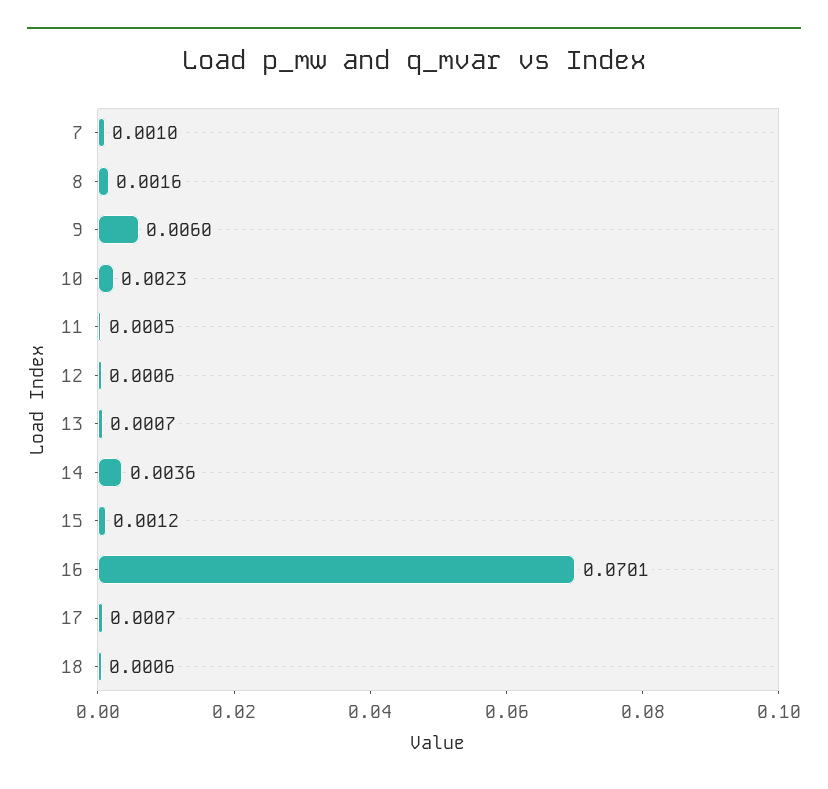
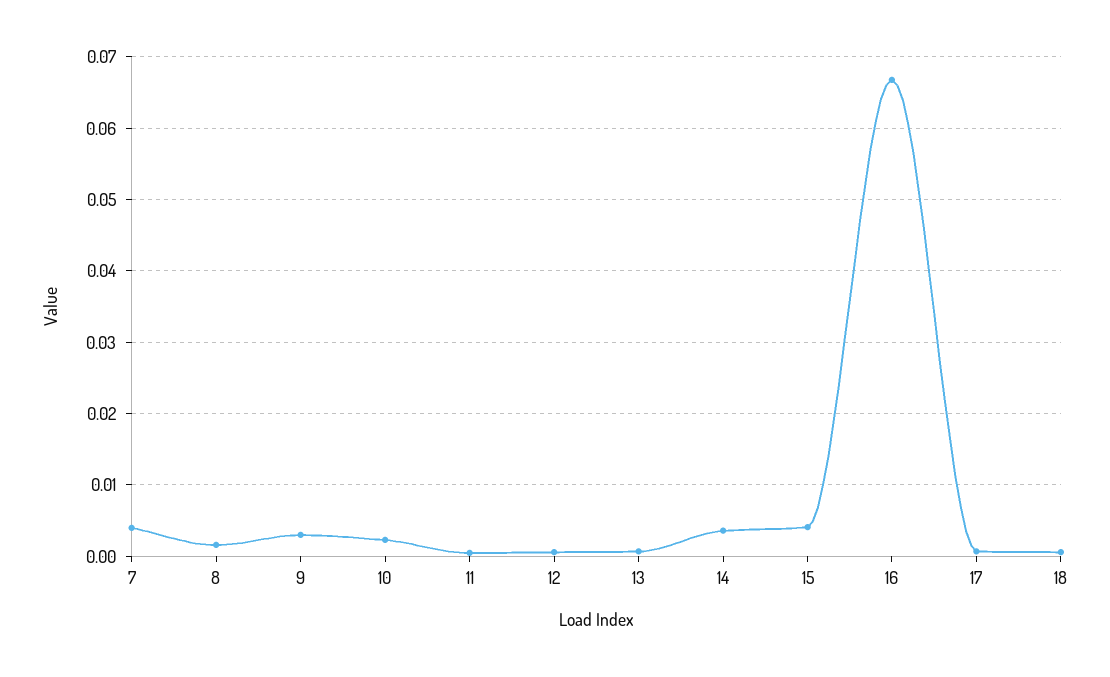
  {
-   "7": 0.001,
+   "7": 0.004,
    "8": 0.0016,
-   "9": 0.006,
+   "9": 0.003,
    "10": 0.0023,
    "11": 0.0005,
    "12": 0.0006,
    "13": 0.0007,
    "14": 0.0036,
-   "15": 0.0012,
+   "15": 0.004,
-   "16": 0.0701,
+   "16": 0.067,
    "17": 0.0007,
    "18": 0.0006
  }

